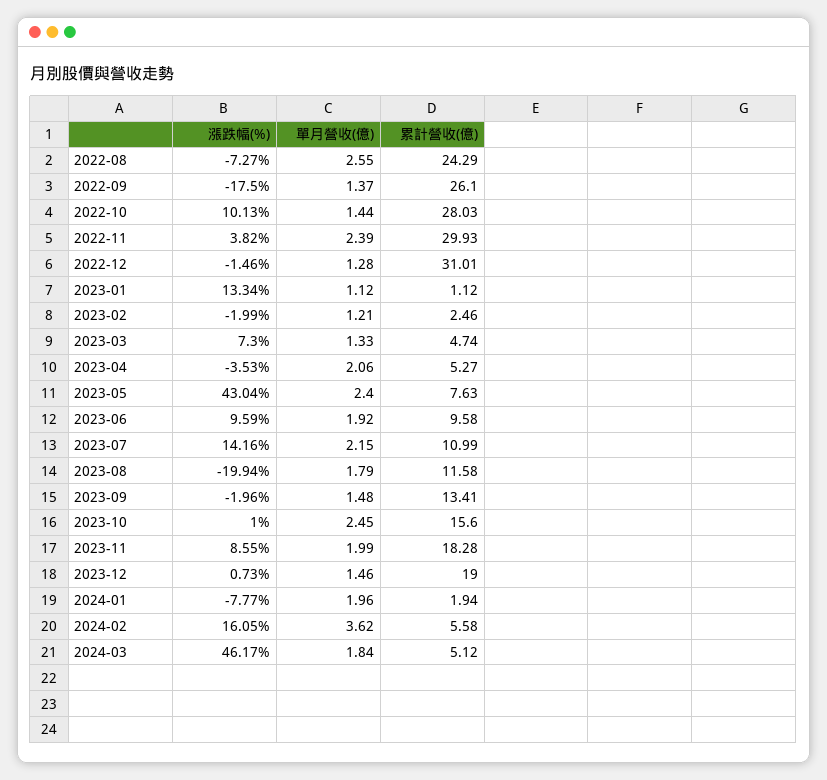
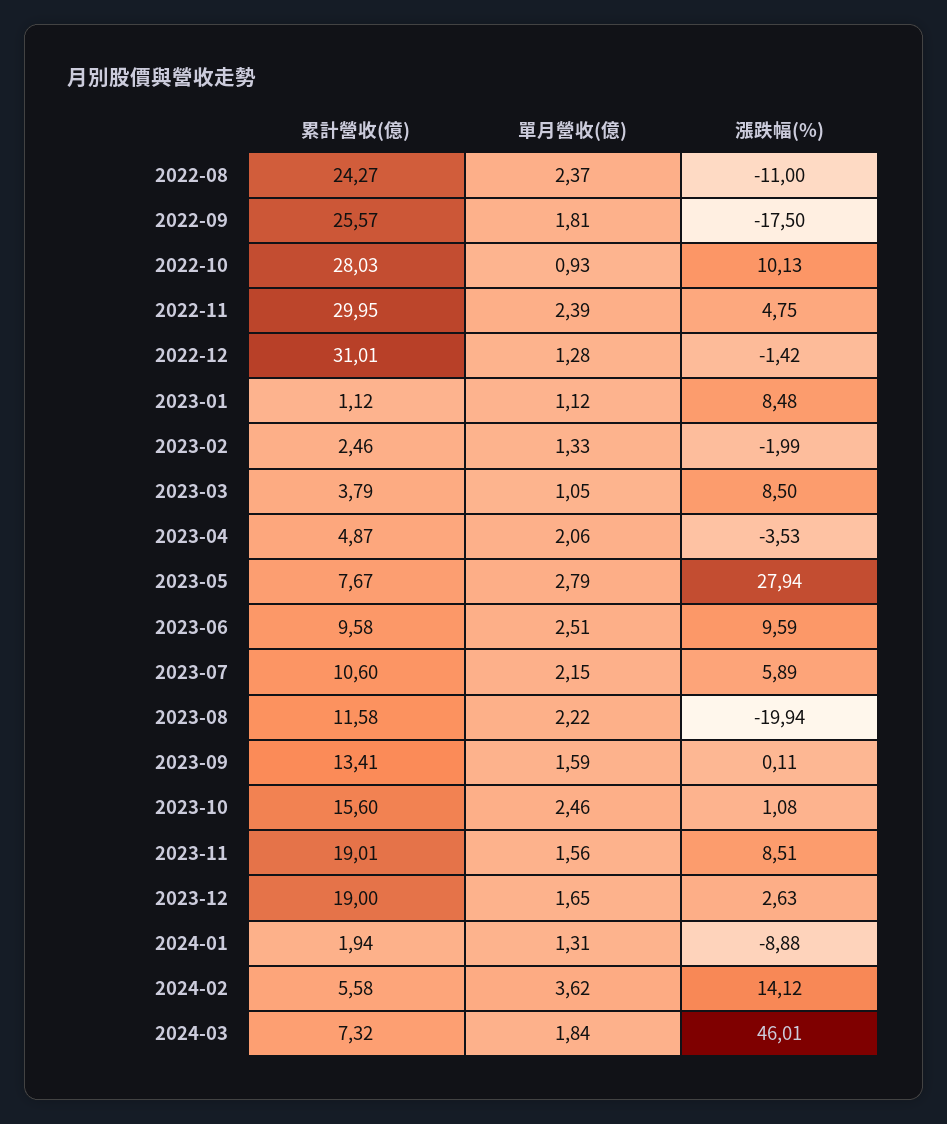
  {
    "漲跌幅(%)": {
-     "2022-08": -7.27,
+     "2022-08": -11,
      "2022-09": -17.5,
      "2022-10": 10.13,
-     "2022-11": 3.82,
+     "2022-11": 4.75,
-     "2022-12": -1.46,
+     "2022-12": -1.42,
-     "2023-01": 13.34,
+     "2023-01": 8.48,
      "2023-02": -1.99,
-     "2023-03": 7.3,
+     "2023-03": 8.5,
      "2023-04": -3.53,
-     "2023-05": 43.04,
+     "2023-05": 27.94,
      "2023-06": 9.59,
-     "2023-07": 14.16,
+     "2023-07": 5.89,
      "2023-08": -19.94,
-     "2023-09": -1.96,
+     "2023-09": 0.11,
-     "2023-10": 1,
+     "2023-10": 1.08,
-     "2023-11": 8.55,
+     "2023-11": 8.51,
-     "2023-12": 0.73,
+     "2023-12": 2.63,
-     "2024-01": -7.77,
+     "2024-01": -8.88,
-     "2024-02": 16.05,
+     "2024-02": 14.12,
-     "2024-03": 46.17
+     "2024-03": 46.01
    },
    "單月營收(億)": {
-     "2022-08": 2.55,
+     "2022-08": 2.37,
-     "2022-09": 1.37,
+     "2022-09": 1.81,
-     "2022-10": 1.44,
+     "2022-10": 0.93,
      "2022-11": 2.39,
      "2022-12": 1.28,
      "2023-01": 1.12,
-     "2023-02": 1.21,
+     "2023-02": 1.33,
-     "2023-03": 1.33,
+     "2023-03": 1.05,
      "2023-04": 2.06,
-     "2023-05": 2.4,
+     "2023-05": 2.79,
-     "2023-06": 1.92,
+     "2023-06": 2.51,
      "2023-07": 2.15,
-     "2023-08": 1.79,
+     "2023-08": 2.22,
-     "2023-09": 1.48,
+     "2023-09": 1.59,
-     "2023-10": 2.45,
+     "2023-10": 2.46,
-     "2023-11": 1.99,
+     "2023-11": 1.56,
-     "2023-12": 1.46,
+     "2023-12": 1.65,
-     "2024-01": 1.96,
+     "2024-01": 1.31,
      "2024-02": 3.62,
      "2024-03": 1.84
    },
    "累計營收(億)": {
-     "2022-08": 24.29,
+     "2022-08": 24.27,
-     "2022-09": 26.1,
+     "2022-09": 25.57,
      "2022-10": 28.03,
-     "2022-11": 29.93,
+     "2022-11": 29.95,
      "2022-12": 31.01,
      "2023-01": 1.12,
      "2023-02": 2.46,
-     "2023-03": 4.74,
+     "2023-03": 3.79,
-     "2023-04": 5.27,
+     "2023-04": 4.87,
-     "2023-05": 7.63,
+     "2023-05": 7.67,
      "2023-06": 9.58,
-     "2023-07": 10.99,
+     "2023-07": 10.6,
      "2023-08": 11.58,
      "2023-09": 13.41,
      "2023-10": 15.6,
-     "2023-11": 18.28,
+     "2023-11": 19.01,
      "2023-12": 19,
      "2024-01": 1.94,
      "2024-02": 5.58,
-     "2024-03": 5.12
+     "2024-03": 7.32
    }
  }

